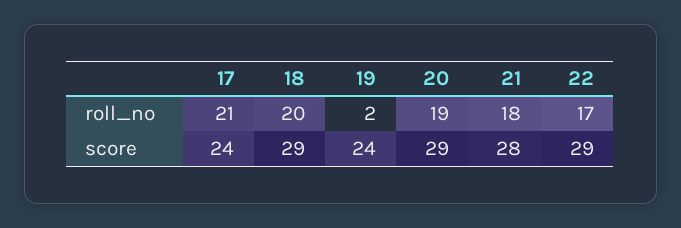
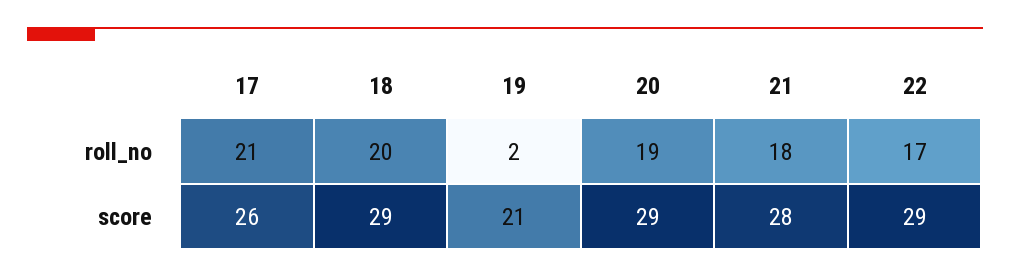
  {
    "17": {
      "roll_no": 21,
-     "score": 24
+     "score": 26
    },
    "18": {
      "roll_no": 20,
      "score": 29
    },
    "19": {
      "roll_no": 2,
-     "score": 24
+     "score": 21
    },
    "20": {
      "roll_no": 19,
      "score": 29
    },
    "21": {
      "roll_no": 18,
      "score": 28
    },
    "22": {
      "roll_no": 17,
      "score": 29
    }
  }

